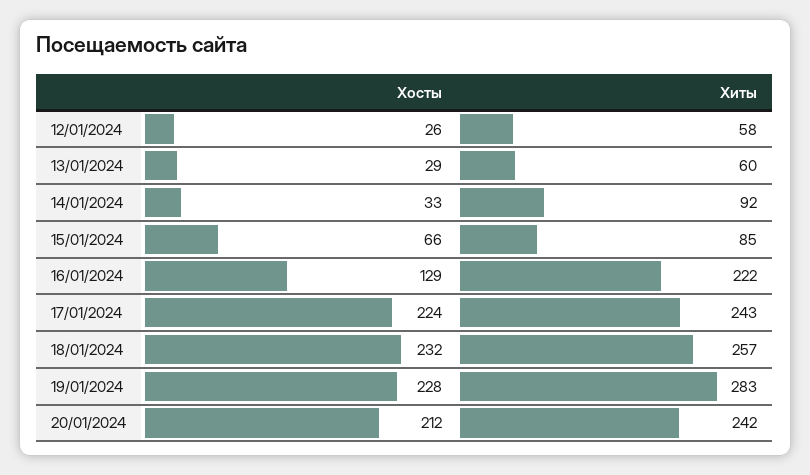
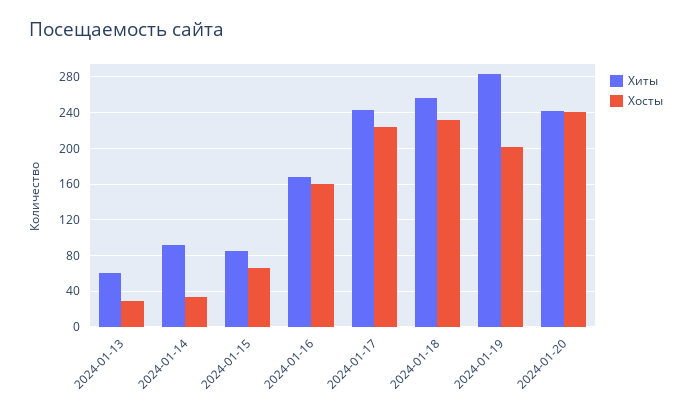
  {
    "Хосты": {
-     "12/01/2024": 26,
      "13/01/2024": 29,
      "14/01/2024": 33,
      "15/01/2024": 66,
-     "16/01/2024": 129,
+     "16/01/2024": 160,
      "17/01/2024": 224,
      "18/01/2024": 232,
-     "19/01/2024": 228,
+     "19/01/2024": 200,
-     "20/01/2024": 212
+     "20/01/2024": 240
    },
    "Хиты": {
-     "12/01/2024": 58,
      "13/01/2024": 60,
      "14/01/2024": 92,
      "15/01/2024": 85,
-     "16/01/2024": 222,
+     "16/01/2024": 170,
      "17/01/2024": 243,
      "18/01/2024": 257,
      "19/01/2024": 283,
      "20/01/2024": 242
    }
  }

